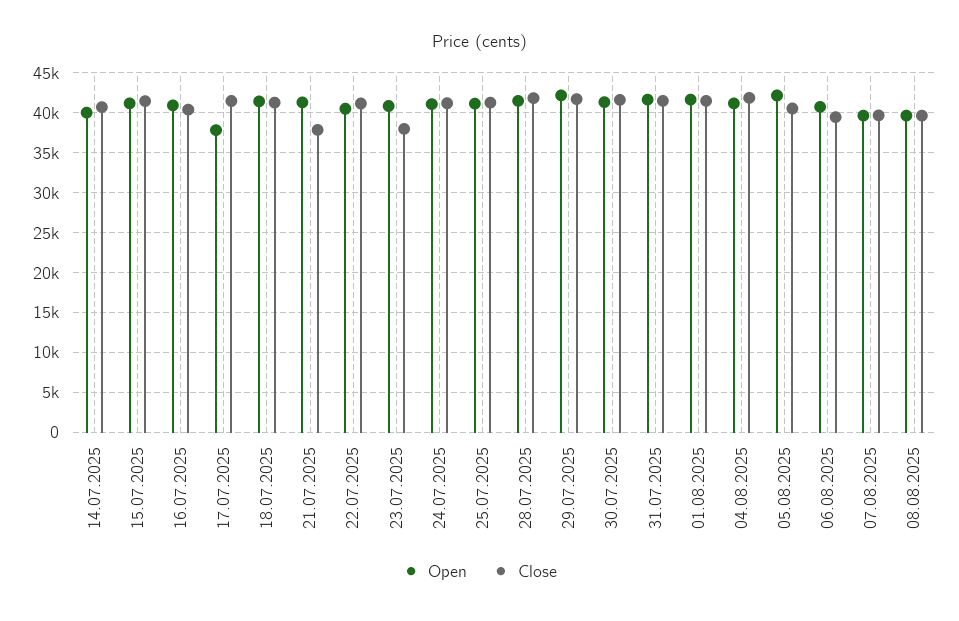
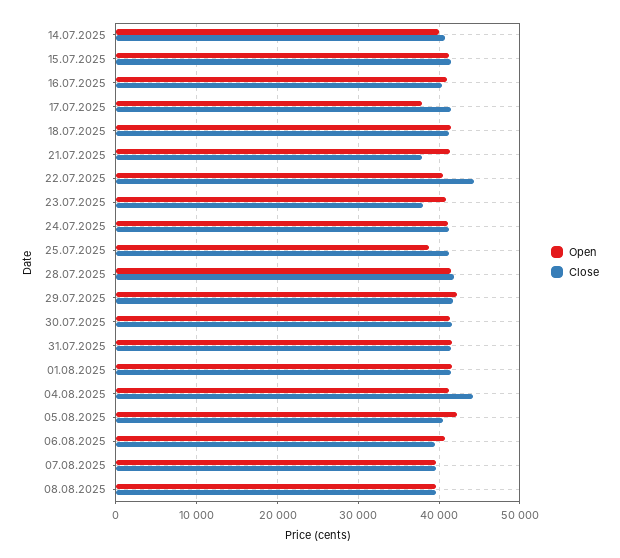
  {
    "Open": {
      "14.07.2025": 40000,
      "15.07.2025": 41000,
      "16.07.2025": 41000,
      "17.07.2025": 38000,
      "18.07.2025": 41000,
      "21.07.2025": 41000,
      "22.07.2025": 41000,
      "23.07.2025": 41000,
      "24.07.2025": 41000,
-     "25.07.2025": 41000,
+     "25.07.2025": 39000,
      "28.07.2025": 42000,
      "29.07.2025": 42000,
      "30.07.2025": 41000,
      "31.07.2025": 42000,
      "01.08.2025": 42000,
      "04.08.2025": 41000,
      "05.08.2025": 42000,
      "06.08.2025": 41000,
      "07.08.2025": 40000,
      "08.08.2025": 40000
    },
    "Close": {
      "14.07.2025": 41000,
      "15.07.2025": 41000,
      "16.07.2025": 40000,
      "17.07.2025": 41000,
      "18.07.2025": 41000,
      "21.07.2025": 38000,
-     "22.07.2025": 41000,
+     "22.07.2025": 44000,
      "23.07.2025": 38000,
      "24.07.2025": 41000,
      "25.07.2025": 41000,
      "28.07.2025": 42000,
      "29.07.2025": 42000,
      "30.07.2025": 42000,
      "31.07.2025": 41000,
      "01.08.2025": 41000,
-     "04.08.2025": 42000,
+     "04.08.2025": 44000,
      "05.08.2025": 41000,
      "06.08.2025": 39000,
      "07.08.2025": 40000,
      "08.08.2025": 40000
    }
  }

